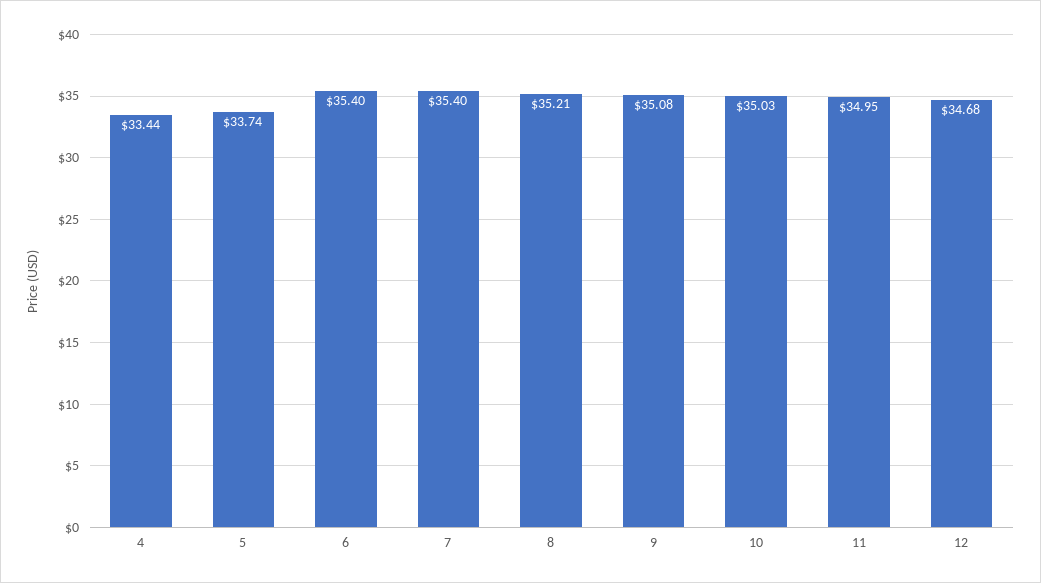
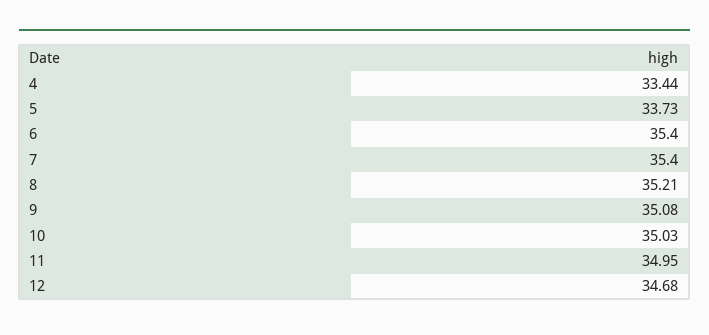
  {
    "4": 33.44,
-   "5": 33.74,
+   "5": 33.73,
    "6": 35.4,
    "7": 35.4,
    "8": 35.21,
    "9": 35.08,
    "10": 35.03,
    "11": 34.95,
    "12": 34.68
  }

